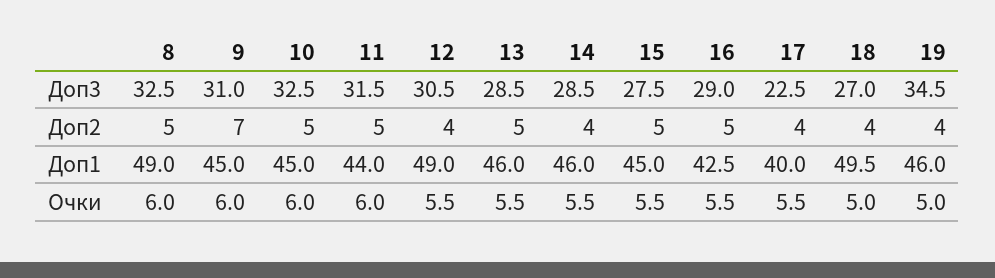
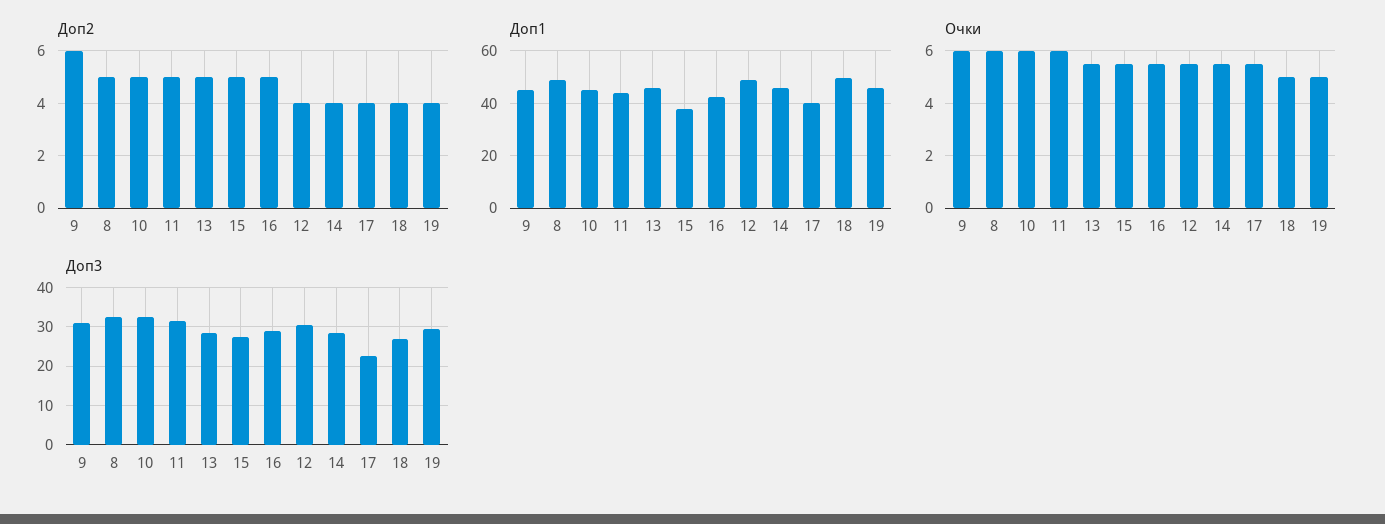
  {
    "Доп3": {
      "8": 32.5,
      "9": 31,
      "10": 32.5,
      "11": 31.5,
      "12": 30.5,
      "13": 28.5,
      "14": 28.5,
      "15": 27.5,
      "16": 29,
      "17": 22.5,
      "18": 27,
-     "19": 34.5
+     "19": 30
    },
    "Доп2": {
      "8": 5,
-     "9": 7,
+     "9": 6,
      "10": 5,
      "11": 5,
      "12": 4,
      "13": 5,
      "14": 4,
      "15": 5,
      "16": 5,
      "17": 4,
      "18": 4,
      "19": 4
    },
    "Доп1": {
      "8": 49,
      "9": 45,
      "10": 45,
      "11": 44,
      "12": 49,
      "13": 46,
      "14": 46,
-     "15": 45,
+     "15": 37.5,
      "16": 42.5,
      "17": 40,
      "18": 49.5,
      "19": 46
    },
    "Очки": {
      "8": 6,
      "9": 6,
      "10": 6,
      "11": 6,
      "12": 5.5,
      "13": 5.5,
      "14": 5.5,
      "15": 5.5,
      "16": 5.5,
      "17": 5.5,
      "18": 5,
      "19": 5
    }
  }

